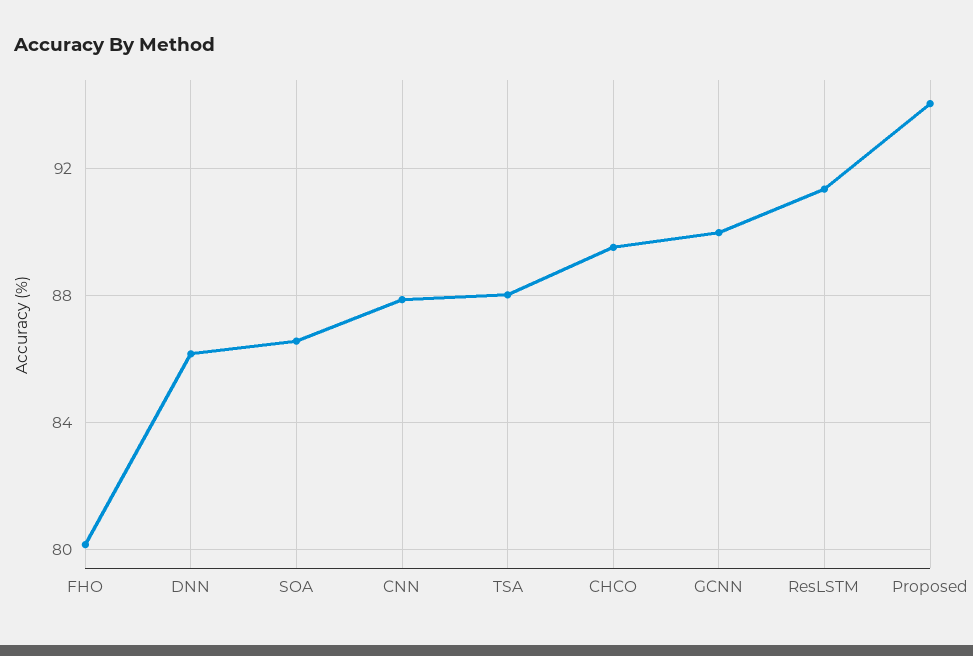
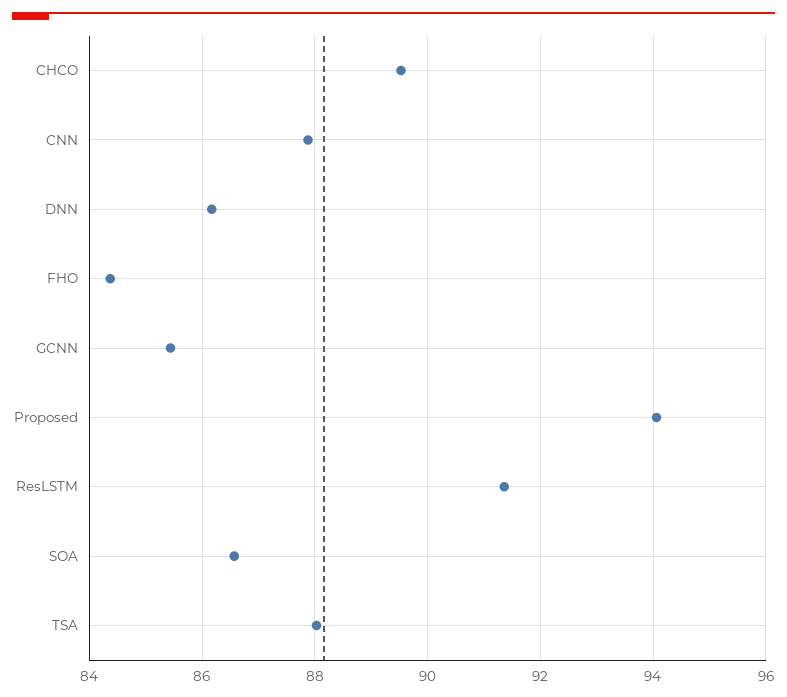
  {
-   "FHO": 80,
+   "FHO": 84.4,
    "DNN": 86.2,
    "SOA": 86.6,
    "CNN": 87.8,
    "TSA": 88,
    "CHCO": 89.6,
-   "GCNN": 90,
+   "GCNN": 85.4,
    "ResLSTM": 91.4,
    "Proposed": 94
  }

